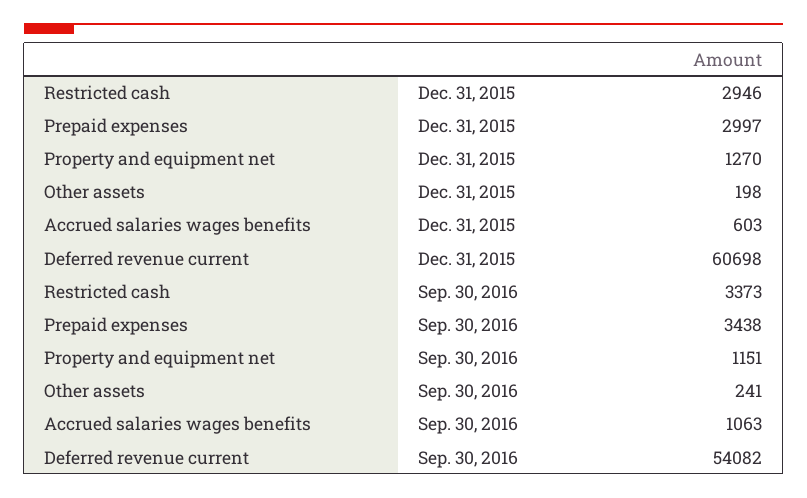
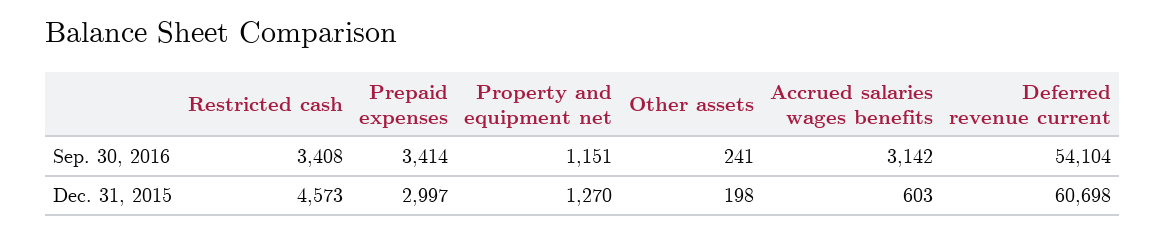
  {
    "Restricted cash": {
-     "Dec. 31, 2015": 2946,
+     "Dec. 31, 2015": 4573,
-     "Sep. 30, 2016": 3373
+     "Sep. 30, 2016": 3408
    },
    "Prepaid expenses": {
      "Dec. 31, 2015": 2997,
-     "Sep. 30, 2016": 3438
+     "Sep. 30, 2016": 3414
    },
    "Property and equipment net": {
      "Dec. 31, 2015": 1270,
      "Sep. 30, 2016": 1151
    },
    "Other assets": {
      "Dec. 31, 2015": 198,
      "Sep. 30, 2016": 241
    },
    "Accrued salaries wages benefits": {
      "Dec. 31, 2015": 603,
-     "Sep. 30, 2016": 1063
+     "Sep. 30, 2016": 3142
    },
    "Deferred revenue current": {
      "Dec. 31, 2015": 60698,
-     "Sep. 30, 2016": 54082
+     "Sep. 30, 2016": 54104
    }
  }

